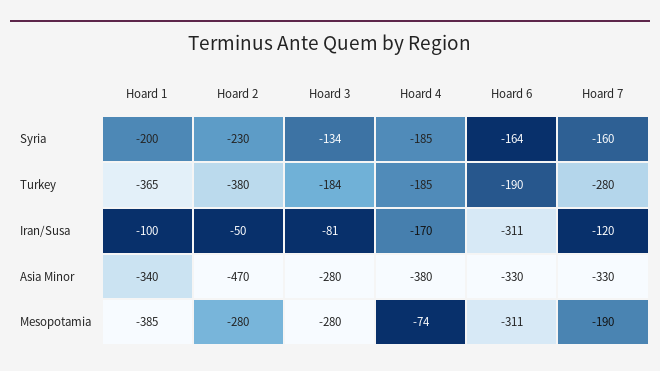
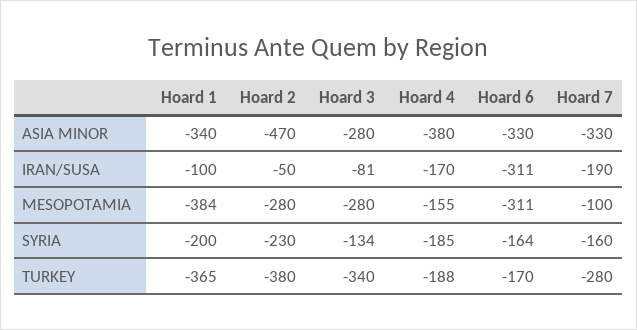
  {
    "Hoard 1": {
      "Syria": -200,
      "Turkey": -365,
      "Iran/Susa": -100,
      "Asia Minor": -340,
-     "Mesopotamia": -385
+     "Mesopotamia": -384
    },
    "Hoard 2": {
      "Syria": -230,
      "Turkey": -380,
      "Iran/Susa": -50,
      "Asia Minor": -470,
      "Mesopotamia": -280
    },
    "Hoard 3": {
      "Syria": -134,
-     "Turkey": -184,
+     "Turkey": -340,
      "Iran/Susa": -81,
      "Asia Minor": -280,
      "Mesopotamia": -280
    },
    "Hoard 4": {
      "Syria": -185,
-     "Turkey": -185,
+     "Turkey": -188,
      "Iran/Susa": -170,
      "Asia Minor": -380,
-     "Mesopotamia": -74
+     "Mesopotamia": -155
    },
    "Hoard 6": {
      "Syria": -164,
-     "Turkey": -190,
+     "Turkey": -170,
      "Iran/Susa": -311,
      "Asia Minor": -330,
      "Mesopotamia": -311
    },
    "Hoard 7": {
      "Syria": -160,
      "Turkey": -280,
-     "Iran/Susa": -120,
+     "Iran/Susa": -190,
      "Asia Minor": -330,
-     "Mesopotamia": -190
+     "Mesopotamia": -100
    }
  }

